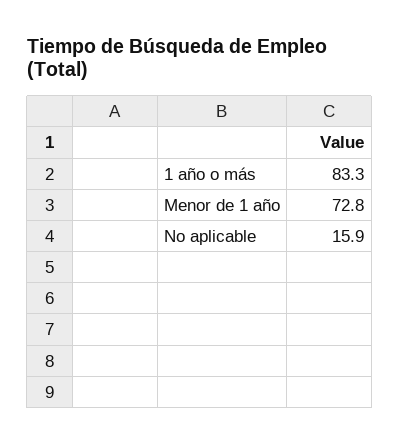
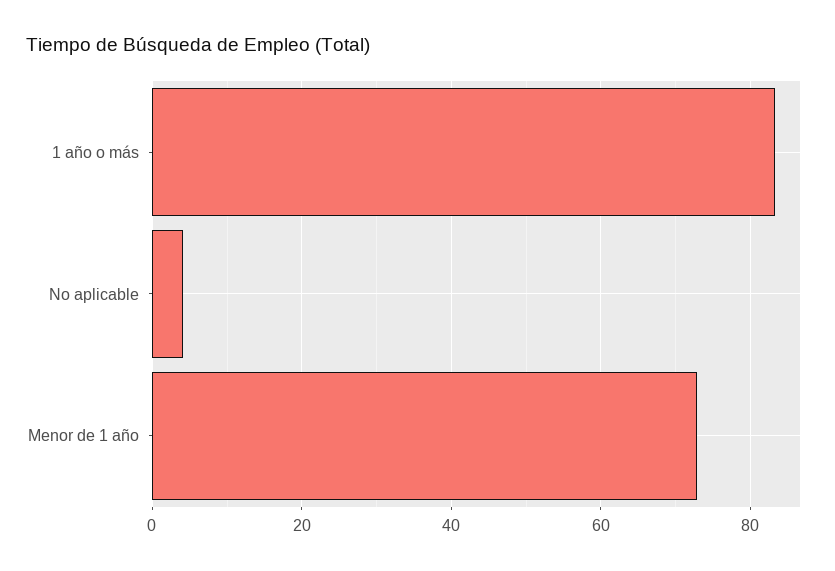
  {
    "1 año o más": 83.3,
    "Menor de 1 año": 72.8,
-   "No aplicable": 15.9
+   "No aplicable": 4
  }

